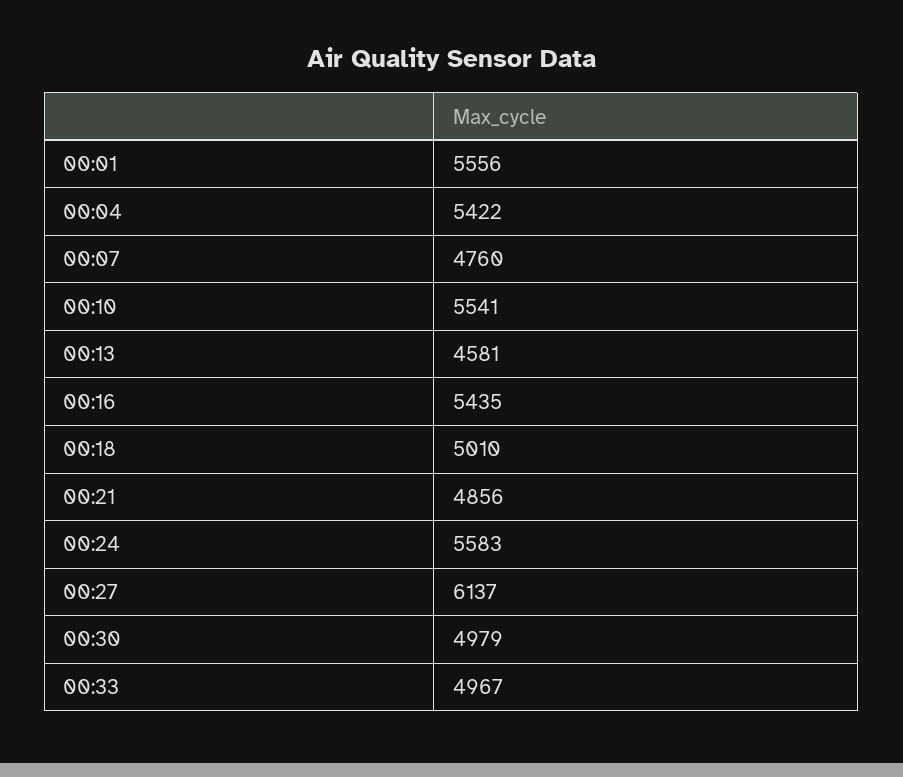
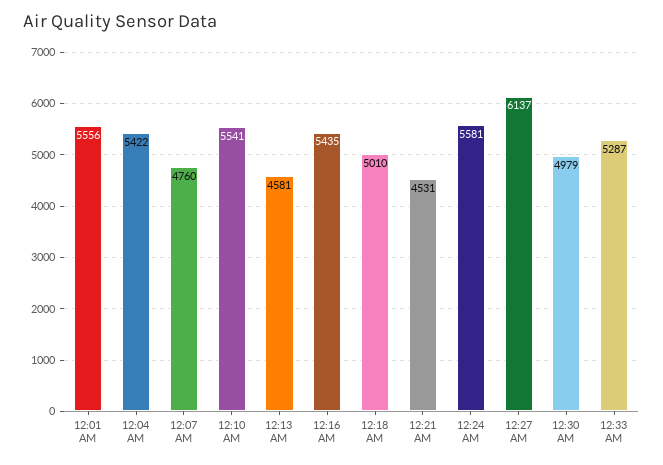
  {
    "00:01": 5556,
    "00:04": 5422,
    "00:07": 4760,
    "00:10": 5541,
    "00:13": 4581,
    "00:16": 5435,
    "00:18": 5010,
-   "00:21": 4856,
+   "00:21": 4531,
-   "00:24": 5583,
+   "00:24": 5581,
    "00:27": 6137,
    "00:30": 4979,
-   "00:33": 4967
+   "00:33": 5287
  }

